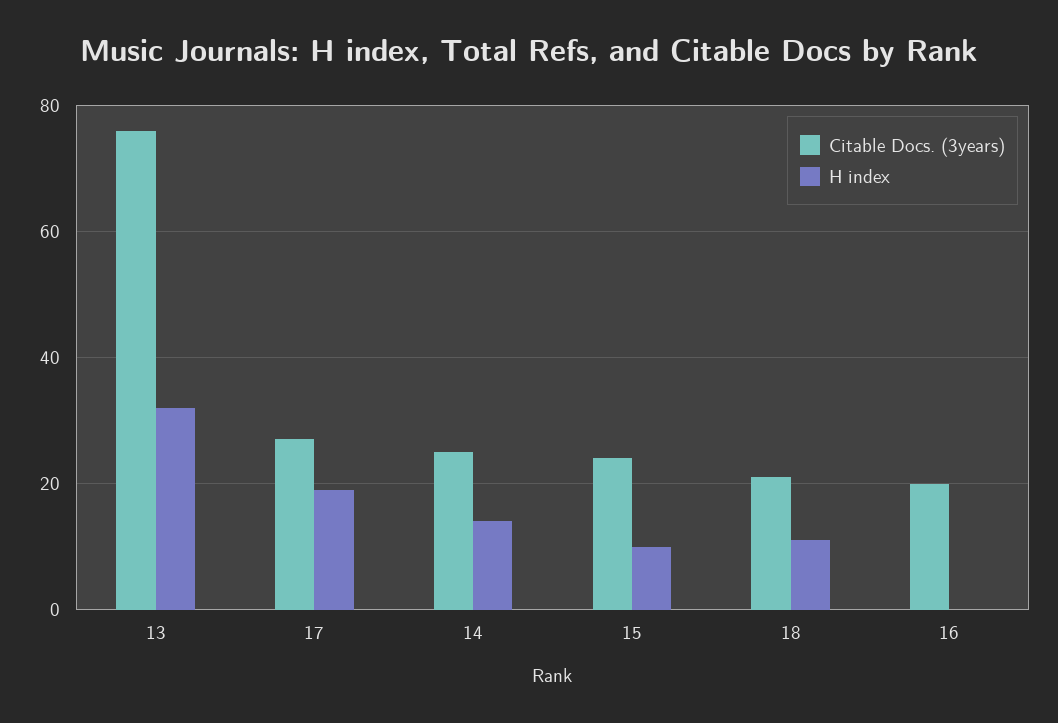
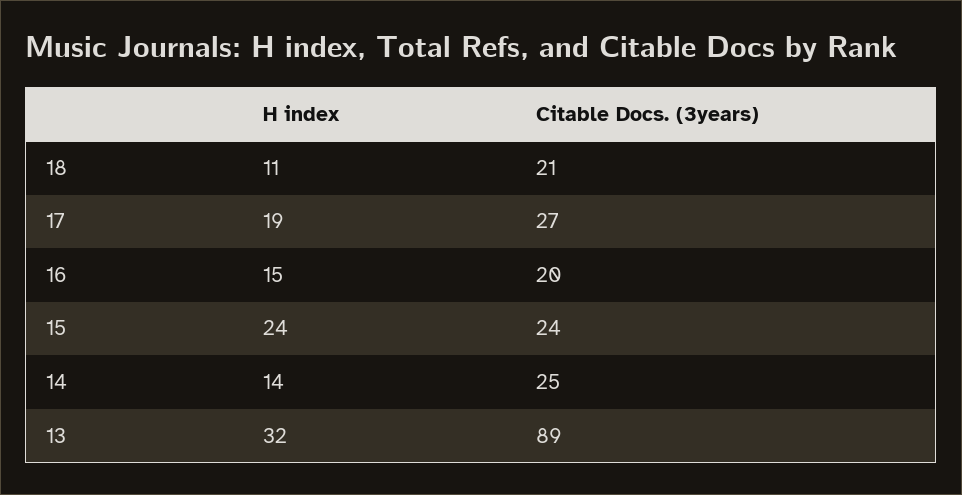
  {
    "Citable Docs. (3years)": {
-     "13": 75,
+     "13": 89,
      "17": 27,
      "14": 25,
      "15": 24,
      "18": 21,
      "16": 20
    },
    "H index": {
      "13": 32,
      "17": 19,
      "14": 14,
-     "15": 10,
+     "15": 24,
      "18": 11,
-     "16": 0
+     "16": 15
    }
  }

